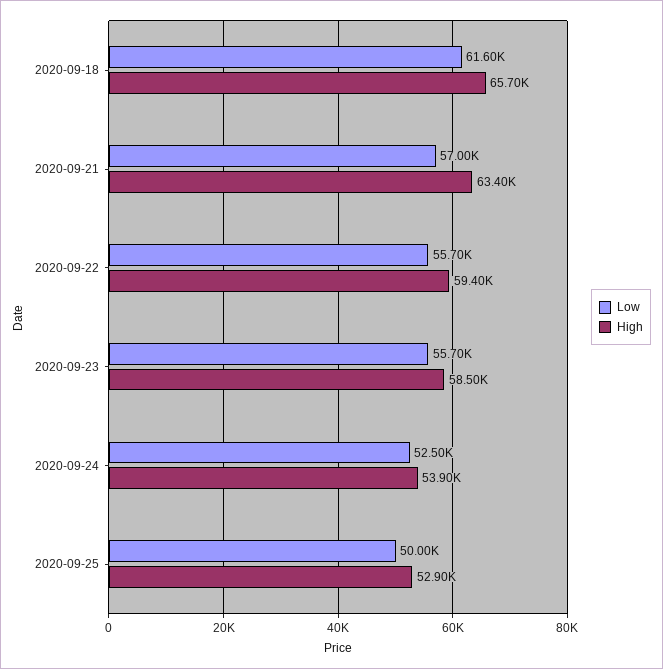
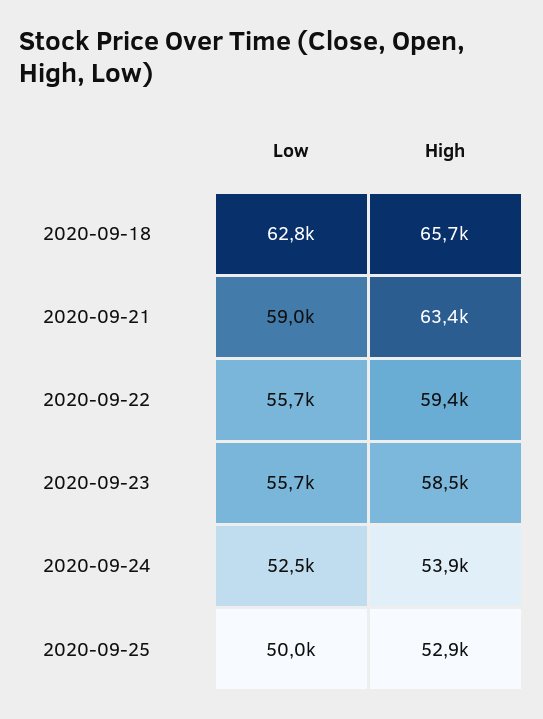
  {
    "Low": {
-     "2020-09-18": 61600,
+     "2020-09-18": 62800,
-     "2020-09-21": 57000,
+     "2020-09-21": 59000,
      "2020-09-22": 55700,
      "2020-09-23": 55700,
      "2020-09-24": 52500,
      "2020-09-25": 50000
    },
    "High": {
      "2020-09-18": 65700,
      "2020-09-21": 63400,
      "2020-09-22": 59400,
      "2020-09-23": 58500,
      "2020-09-24": 53900,
      "2020-09-25": 52900
    }
  }

